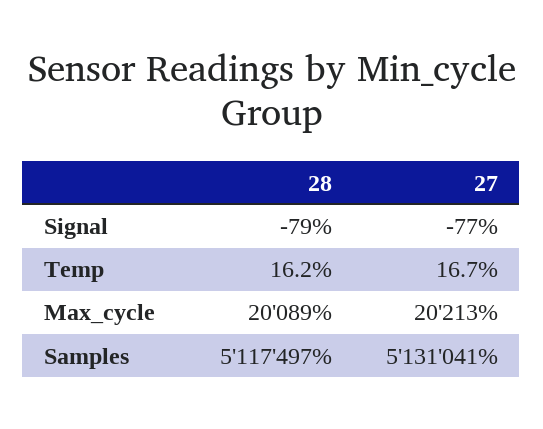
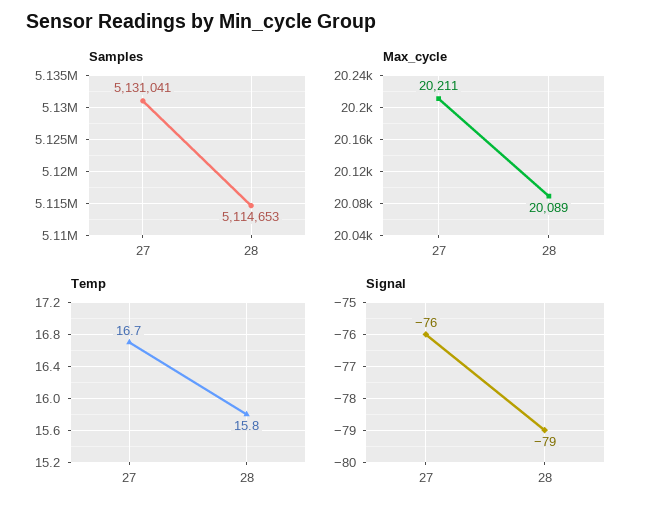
  {
    "Signal": {
      "28": -79,
-     "27": -77
+     "27": -76
    },
    "Temp": {
-     "28": 16.2,
+     "28": 15.8,
      "27": 16.7
    },
    "Max_cycle": {
      "28": 20089,
-     "27": 20213
+     "27": 20211
    },
    "Samples": {
-     "28": 5117497,
+     "28": 5114653,
      "27": 5131041
    }
  }

